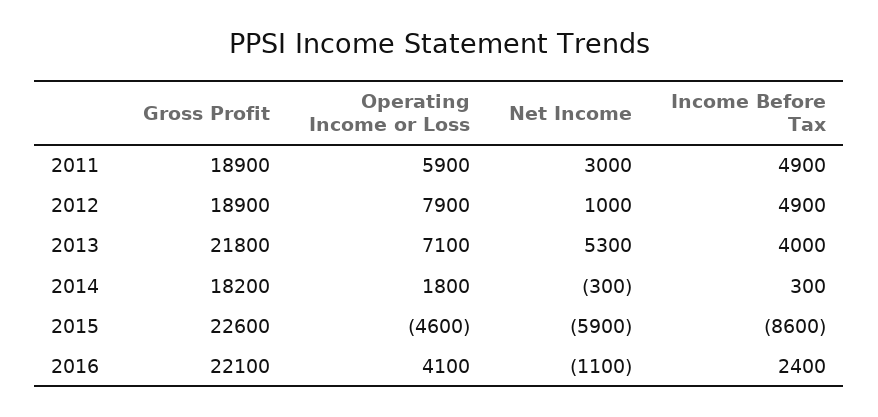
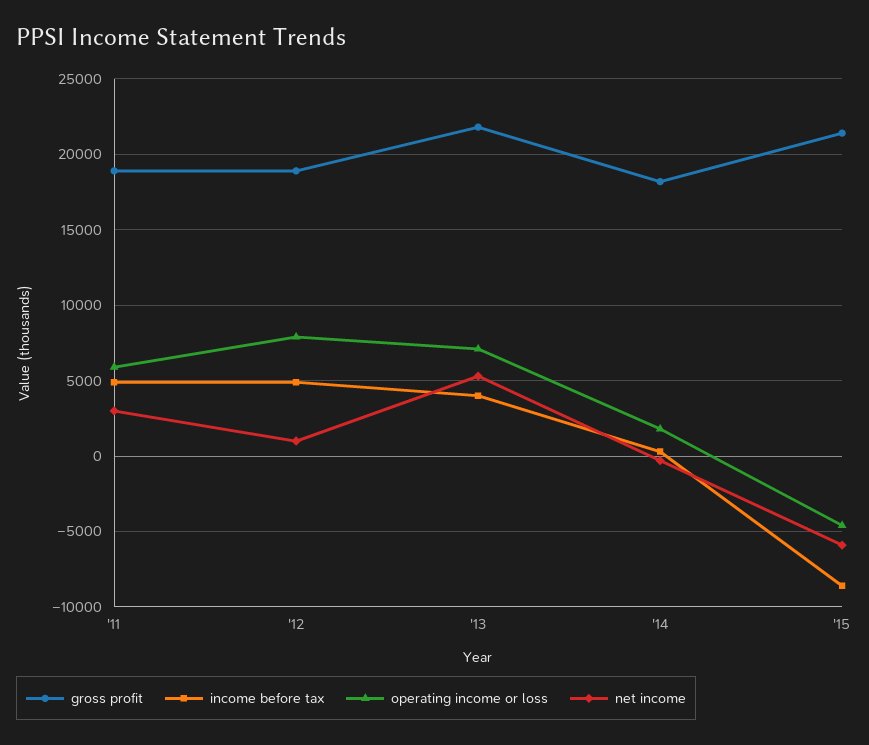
  {
    "Gross Profit": {
      "2011": 18900,
      "2012": 18900,
      "2013": 21800,
      "2014": 18200,
-     "2015": 22600,
+     "2015": 21500
-     "2016": 22100
    },
    "Operating Income or Loss": {
      "2011": 5900,
      "2012": 7900,
      "2013": 7100,
      "2014": 1800,
-     "2015": -4600,
+     "2015": -4600
-     "2016": 4100
    },
    "Net Income": {
      "2011": 3000,
      "2012": 1000,
      "2013": 5300,
      "2014": -300,
-     "2015": -5900,
+     "2015": -5900
-     "2016": -1100
    },
    "Income Before Tax": {
      "2011": 4900,
      "2012": 4900,
      "2013": 4000,
      "2014": 300,
-     "2015": -8600,
+     "2015": -8600
-     "2016": 2400
    }
  }

